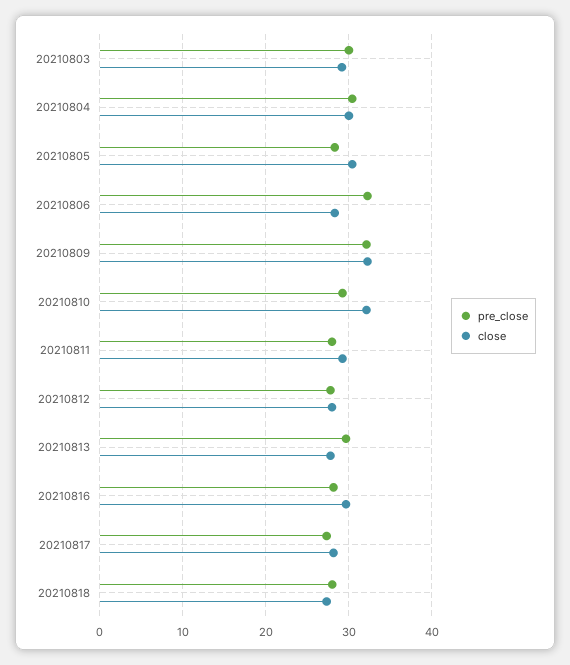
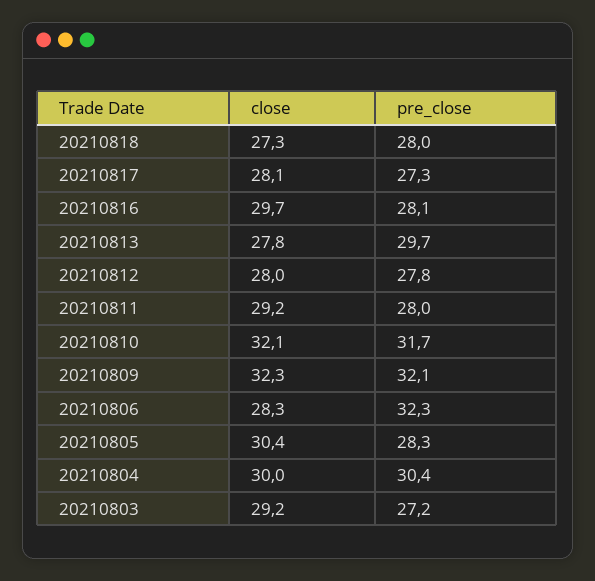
  {
    "pre_close": {
-     "20210803": 30,
+     "20210803": 27.2,
      "20210804": 30.4,
      "20210805": 28.3,
      "20210806": 32.3,
      "20210809": 32.1,
-     "20210810": 29,
+     "20210810": 31.7,
      "20210811": 28,
      "20210812": 27.8,
      "20210813": 29.7,
      "20210816": 28.1,
      "20210817": 27.3,
      "20210818": 28
    },
    "close": {
      "20210803": 29.2,
      "20210804": 30,
      "20210805": 30.4,
      "20210806": 28.3,
      "20210809": 32.3,
      "20210810": 32.1,
      "20210811": 29.2,
      "20210812": 28,
      "20210813": 27.8,
      "20210816": 29.7,
      "20210817": 28.1,
      "20210818": 27.3
    }
  }

